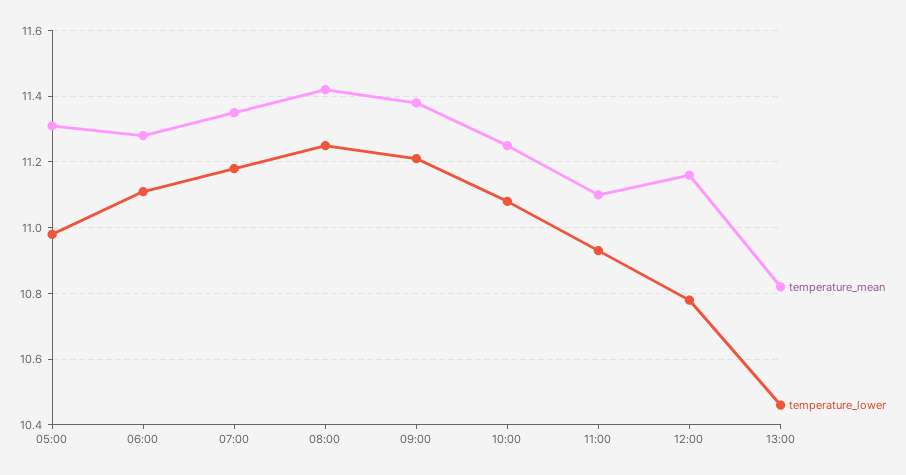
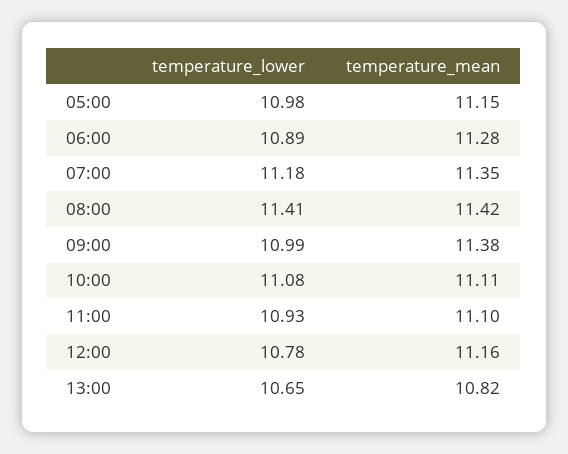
  {
    "temperature_mean": {
-     "05:00": 11.3,
+     "05:00": 11.15,
      "06:00": 11.28,
      "07:00": 11.35,
      "08:00": 11.42,
      "09:00": 11.38,
-     "10:00": 11.25,
+     "10:00": 11.11,
      "11:00": 11.1,
      "12:00": 11.16,
      "13:00": 10.82
    },
    "temperature_lower": {
      "05:00": 10.98,
-     "06:00": 11.1,
+     "06:00": 10.89,
      "07:00": 11.18,
-     "08:00": 11.25,
+     "08:00": 11.41,
-     "09:00": 11.2,
+     "09:00": 10.99,
      "10:00": 11.08,
      "11:00": 10.93,
      "12:00": 10.78,
-     "13:00": 10.45
+     "13:00": 10.65
    }
  }

